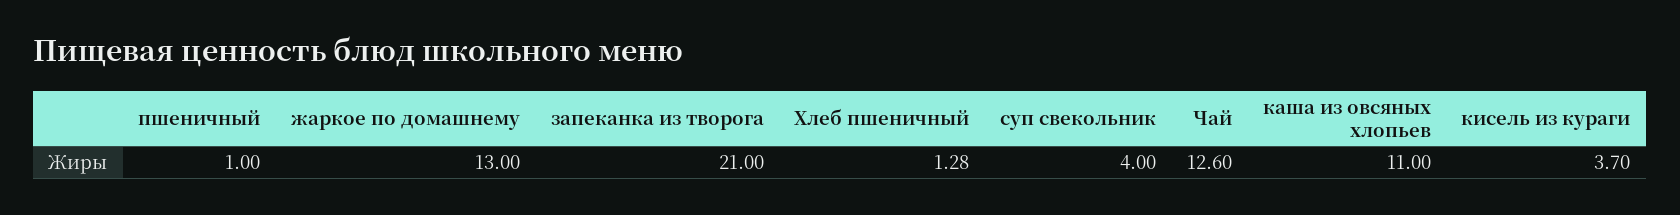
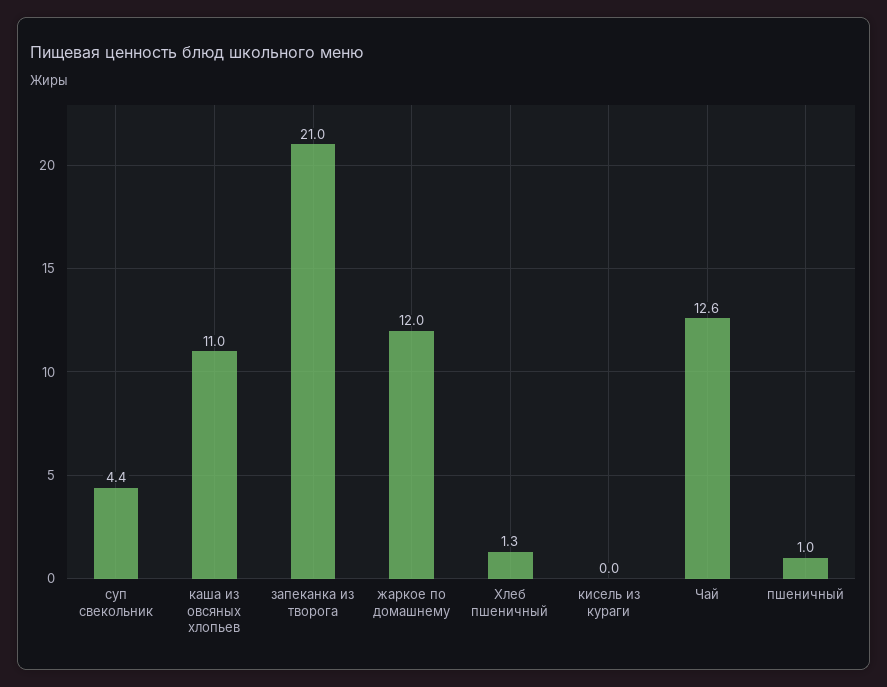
  {
    "пшеничный": 1,
-   "жаркое по домашнему": 13,
+   "жаркое по домашнему": 12,
    "запеканка из творога": 21,
    "Хлеб пшеничный": 1.28,
-   "суп свекольник": 4,
+   "суп свекольник": 4.4,
    "Чай": 12.6,
    "каша из овсяных хлопьев": 11,
-   "кисель из кураги": 3.7
+   "кисель из кураги": 0
  }

